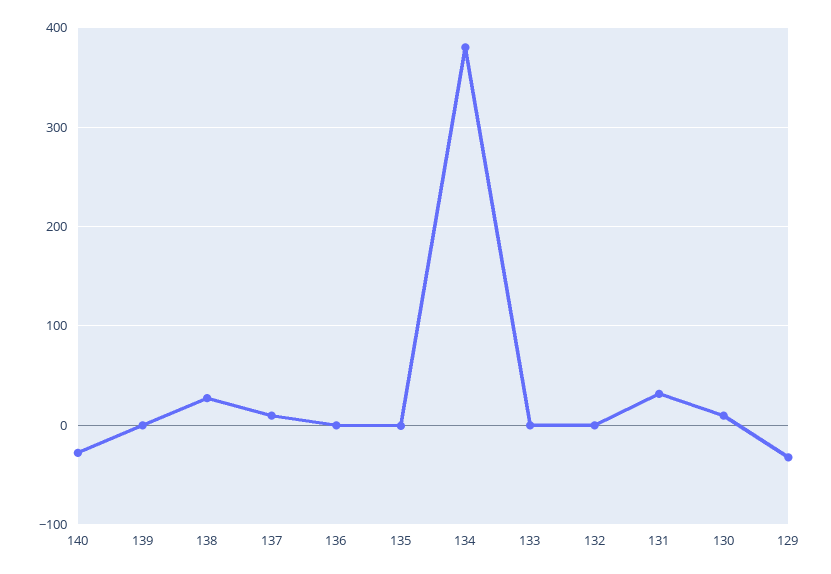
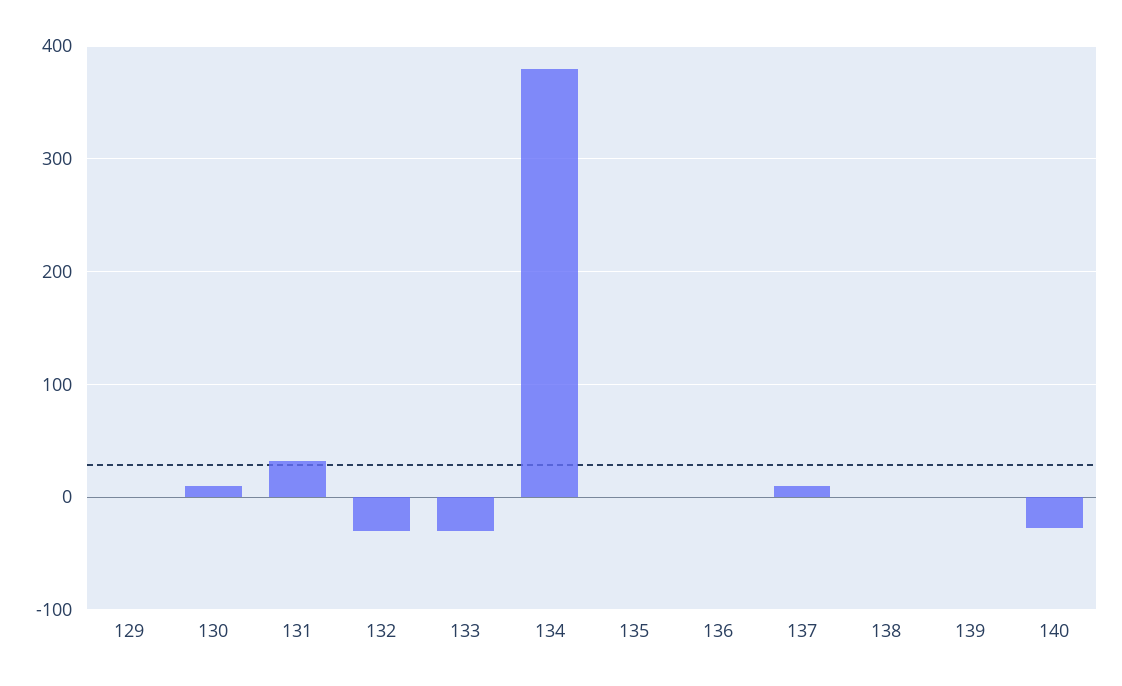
  {
    "140": -30,
    "139": 0,
-   "138": 30,
+   "138": 0,
    "137": 10,
    "136": 0,
    "135": 0,
    "134": 380,
-   "133": 0,
+   "133": -30,
-   "132": 0,
+   "132": -30,
    "131": 30,
    "130": 10,
-   "129": -30
+   "129": 0
  }

